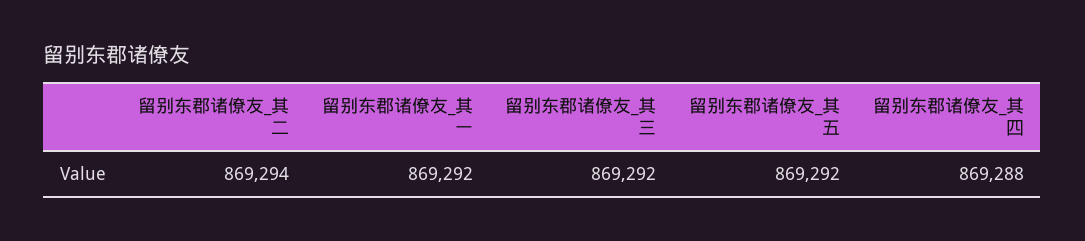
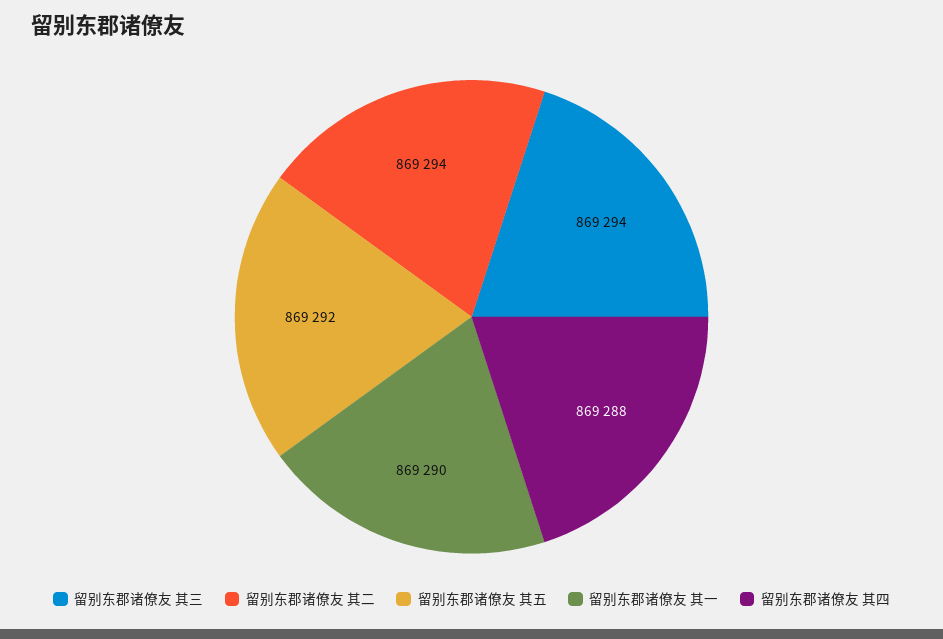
  {
    "留别东郡诸僚友_其二": 869294,
-   "留别东郡诸僚友_其一": 869292,
+   "留别东郡诸僚友_其一": 869290,
-   "留别东郡诸僚友_其三": 869292,
+   "留别东郡诸僚友_其三": 869294,
    "留别东郡诸僚友_其五": 869292,
    "留别东郡诸僚友_其四": 869288
  }

